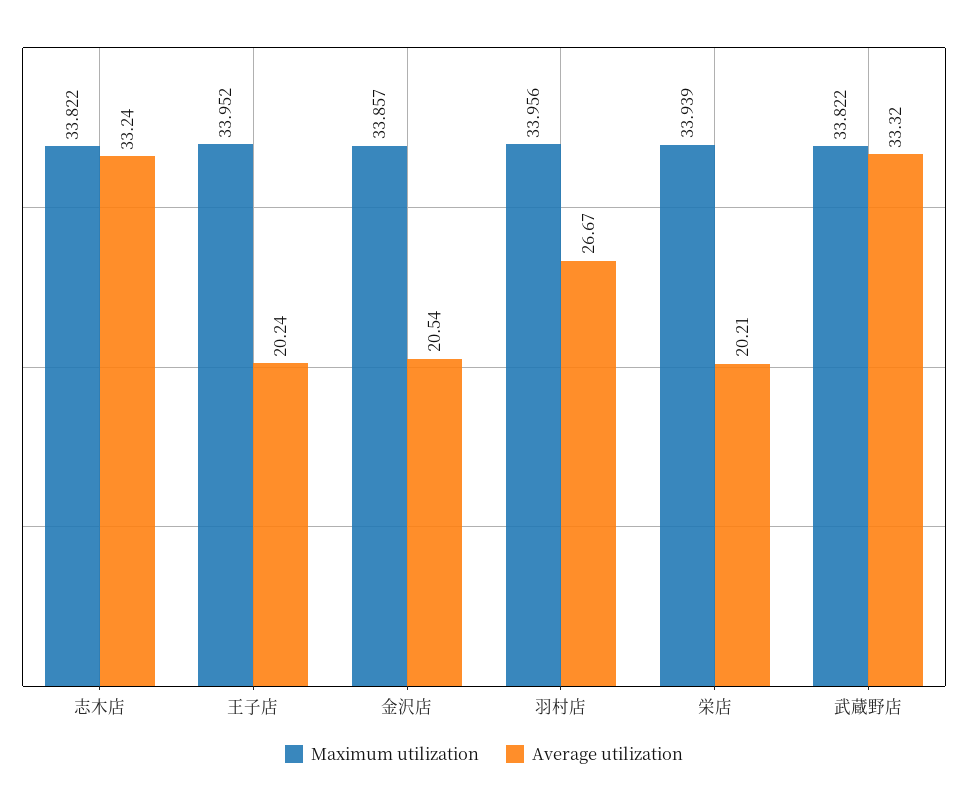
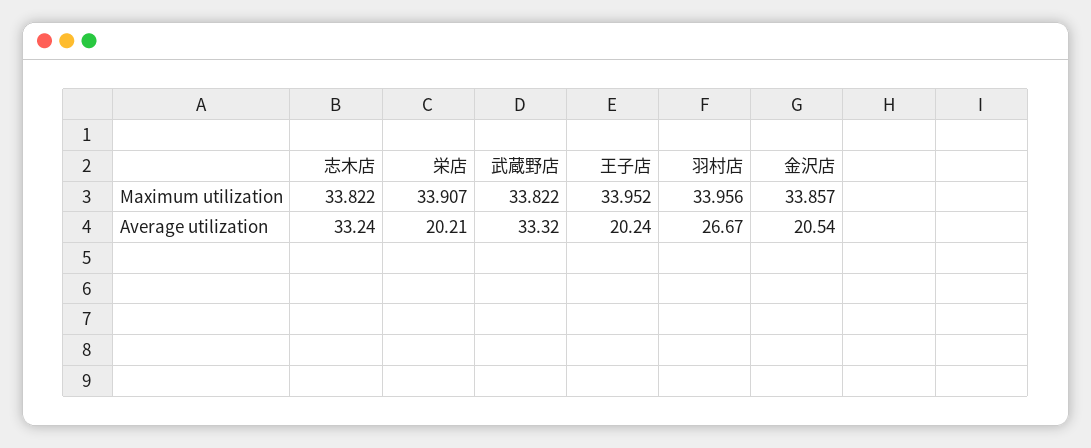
  {
    "Maximum utilization": {
      "志木店": 33.822,
      "王子店": 33.952,
      "金沢店": 33.857,
      "羽村店": 33.956,
-     "栄店": 33.939,
+     "栄店": 33.907,
      "武蔵野店": 33.822
    },
    "Average utilization": {
      "志木店": 33.24,
      "王子店": 20.24,
      "金沢店": 20.54,
      "羽村店": 26.67,
      "栄店": 20.21,
      "武蔵野店": 33.32
    }
  }

